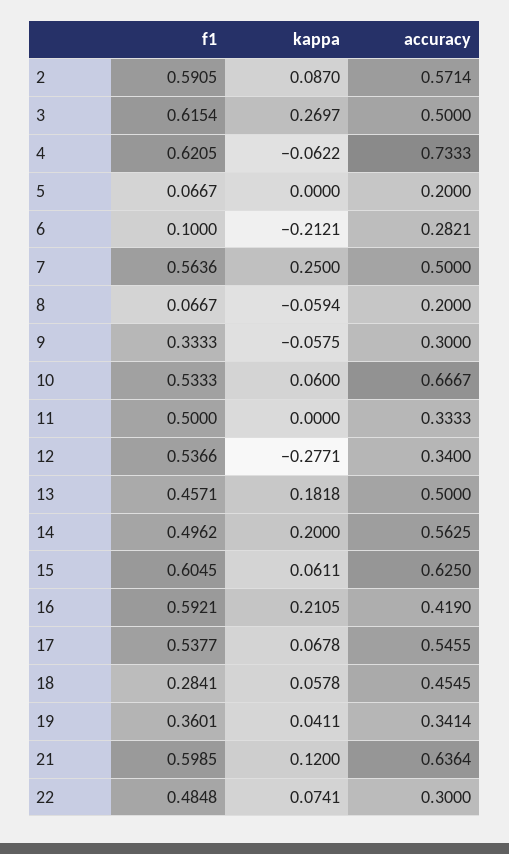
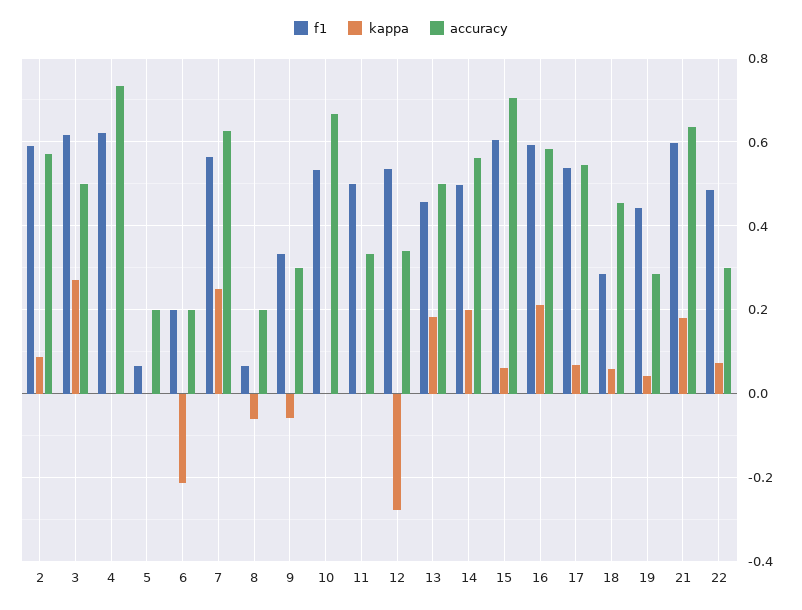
  {
    "f1": {
      "2": 0.5905,
      "3": 0.6154,
      "4": 0.6205,
      "5": 0.0667,
-     "6": 0.1,
+     "6": 0.2,
      "7": 0.5636,
      "8": 0.0667,
      "9": 0.3333,
      "10": 0.5333,
      "11": 0.5,
      "12": 0.5366,
      "13": 0.4571,
      "14": 0.4962,
      "15": 0.6045,
      "16": 0.5921,
      "17": 0.5377,
      "18": 0.2841,
-     "19": 0.3601,
+     "19": 0.44,
      "21": 0.5985,
      "22": 0.4848
    },
    "kappa": {
      "2": 0.087,
      "3": 0.2697,
-     "4": -0.0622,
+     "4": 0,
      "5": 0,
      "6": -0.2121,
      "7": 0.25,
      "8": -0.0594,
      "9": -0.0575,
-     "10": 0.06,
+     "10": 0,
      "11": 0,
      "12": -0.2771,
      "13": 0.1818,
      "14": 0.2,
      "15": 0.0611,
      "16": 0.2105,
      "17": 0.0678,
      "18": 0.0578,
      "19": 0.0411,
-     "21": 0.12,
+     "21": 0.18,
      "22": 0.0741
    },
    "accuracy": {
      "2": 0.5714,
      "3": 0.5,
      "4": 0.7333,
      "5": 0.2,
-     "6": 0.2821,
+     "6": 0.2,
-     "7": 0.5,
+     "7": 0.62,
      "8": 0.2,
      "9": 0.3,
      "10": 0.6667,
      "11": 0.3333,
      "12": 0.34,
      "13": 0.5,
      "14": 0.5625,
-     "15": 0.625,
+     "15": 0.7,
-     "16": 0.419,
+     "16": 0.58,
      "17": 0.5455,
      "18": 0.4545,
-     "19": 0.3414,
+     "19": 0.28,
      "21": 0.6364,
      "22": 0.3
    }
  }

